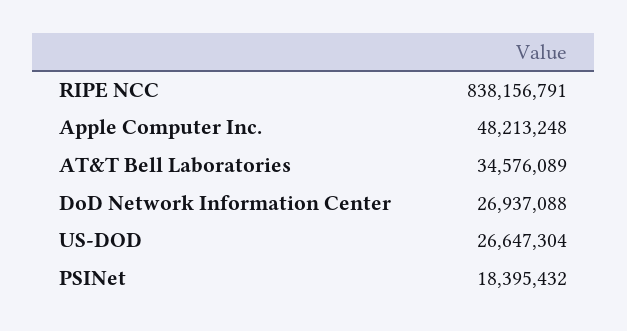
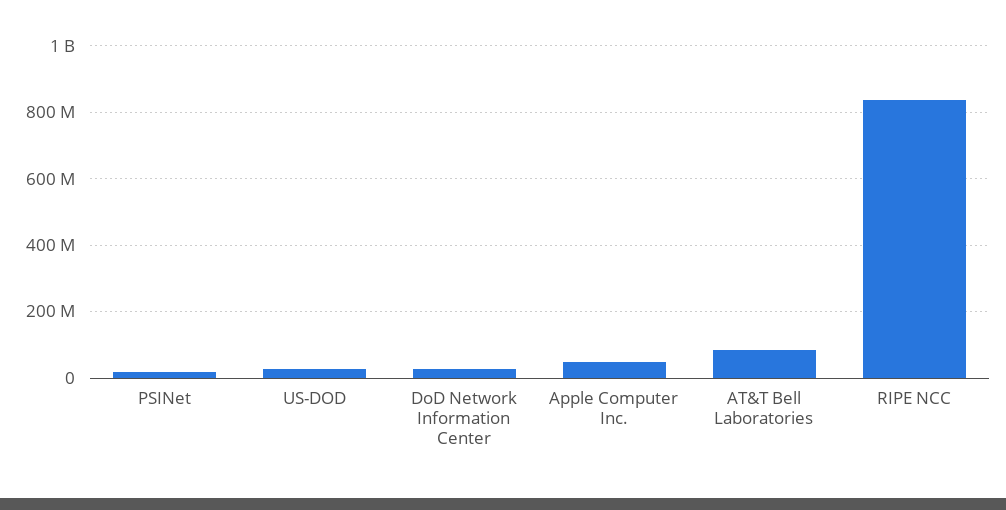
  {
    "RIPE NCC": 838156791,
    "Apple Computer Inc.": 48213248,
-   "AT&T Bell Laboratories": 34576089,
+   "AT&T Bell Laboratories": 80000000,
    "DoD Network Information Center": 26937088,
    "US-DOD": 26647304,
    "PSINet": 18395432
  }

